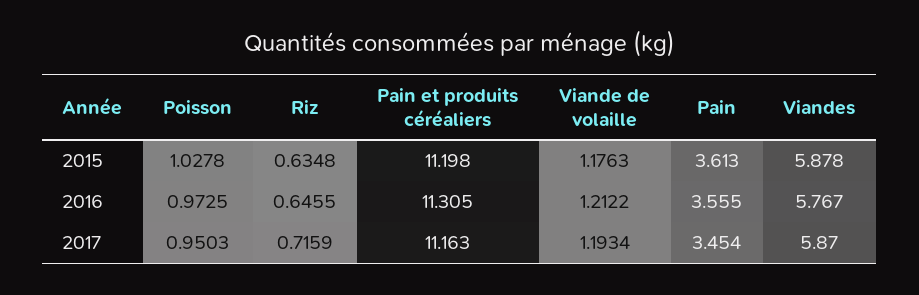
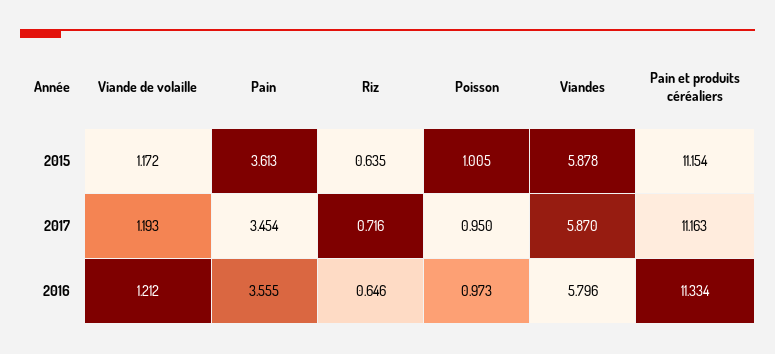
  {
    "Poisson": {
-     "2015": 1.0278,
+     "2015": 1.005,
      "2016": 0.9725,
      "2017": 0.9503
    },
    "Riz": {
      "2015": 0.6348,
      "2016": 0.6455,
      "2017": 0.7159
    },
    "Pain et produits céréaliers": {
-     "2015": 11.198,
+     "2015": 11.154,
-     "2016": 11.305,
+     "2016": 11.334,
      "2017": 11.163
    },
    "Viande de volaille": {
-     "2015": 1.1763,
+     "2015": 1.172,
      "2016": 1.2122,
      "2017": 1.1934
    },
    "Pain": {
      "2015": 3.613,
      "2016": 3.555,
      "2017": 3.454
    },
    "Viandes": {
      "2015": 5.878,
-     "2016": 5.767,
+     "2016": 5.796,
      "2017": 5.87
    }
  }

